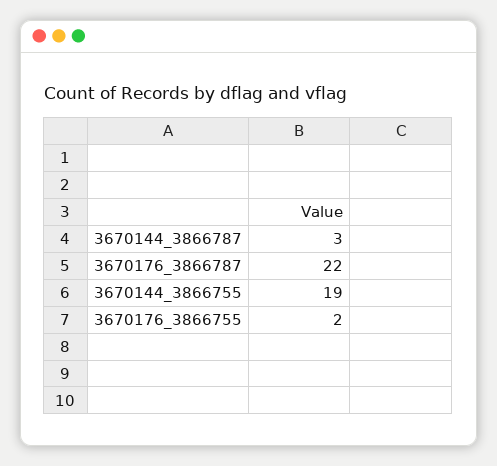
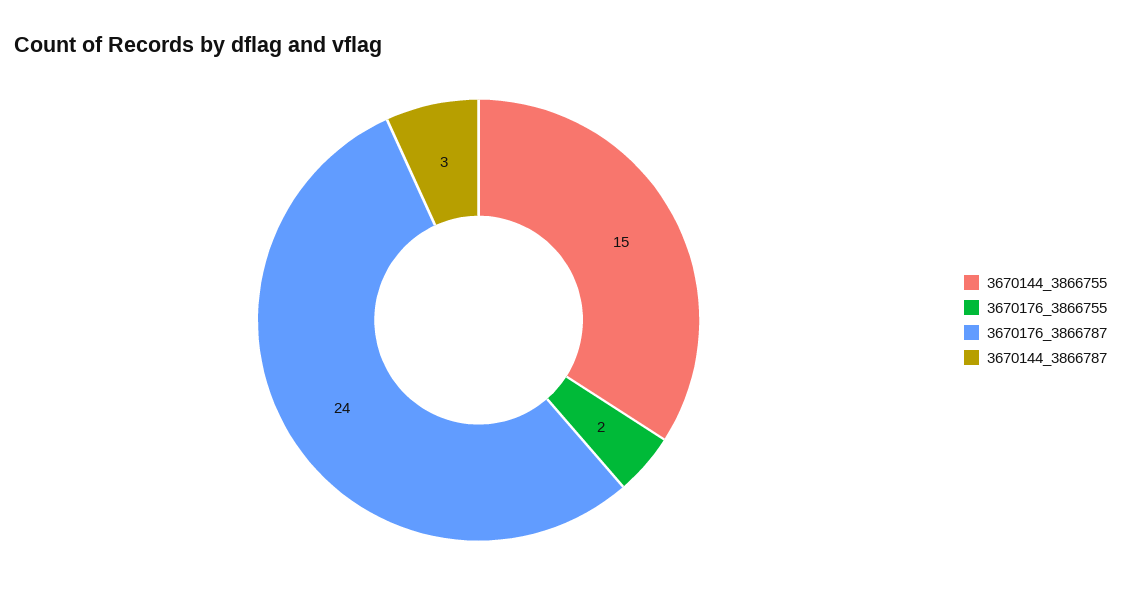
  {
    "3670144_3866787": 3,
-   "3670176_3866787": 22,
+   "3670176_3866787": 24,
-   "3670144_3866755": 19,
+   "3670144_3866755": 15,
    "3670176_3866755": 2
  }

